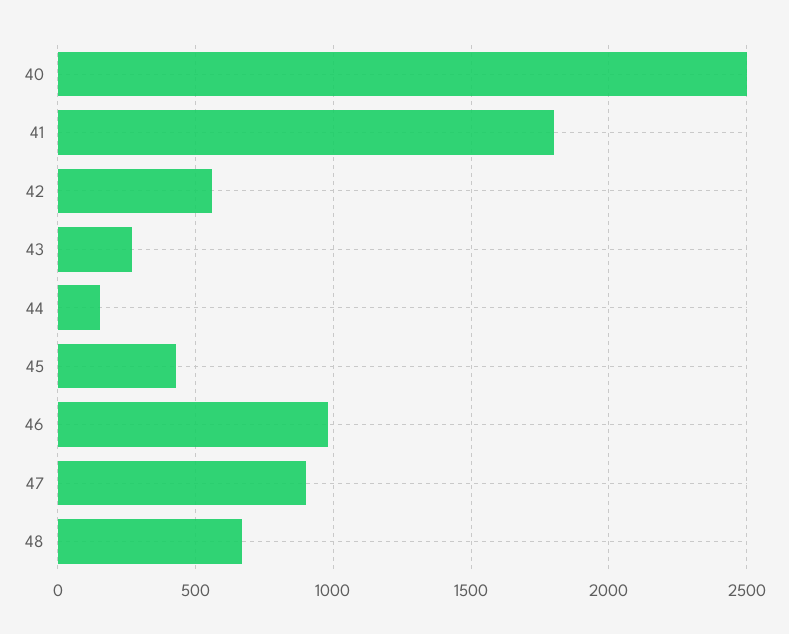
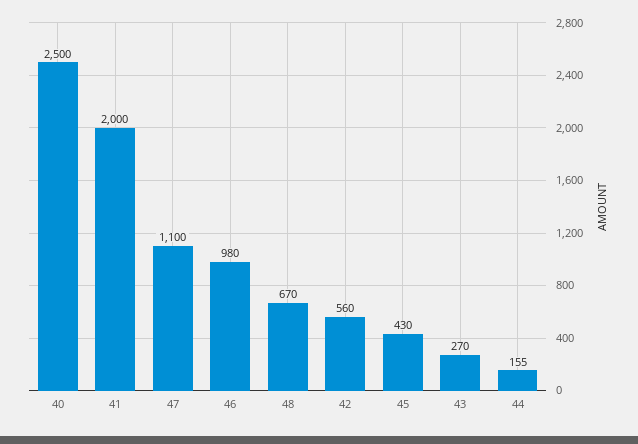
  {
    "40": 2500,
-   "41": 1800,
+   "41": 2000,
    "42": 560,
    "43": 270,
    "44": 155,
    "45": 430,
    "46": 980,
-   "47": 900,
+   "47": 1100,
    "48": 670
  }

